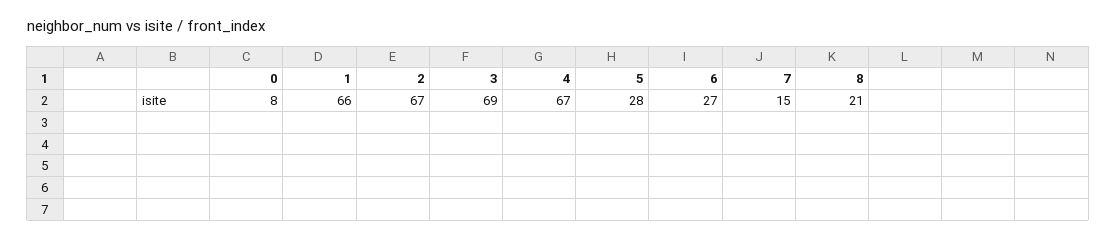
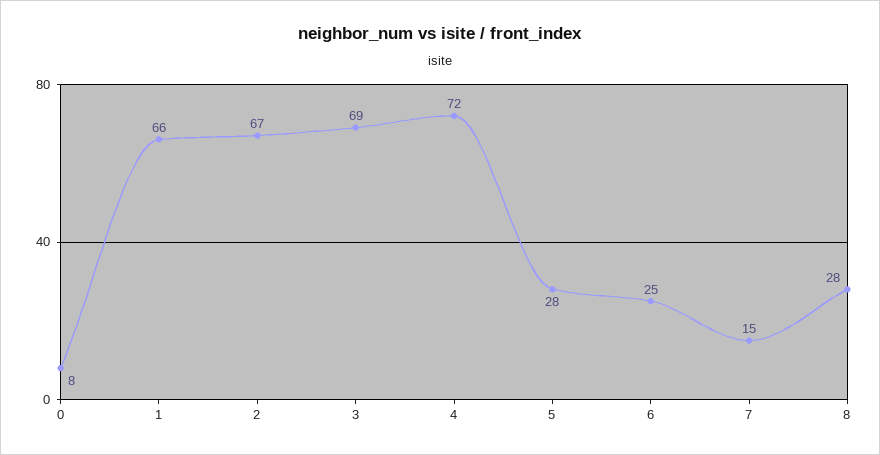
  {
    "0": 8,
    "1": 66,
    "2": 67,
    "3": 69,
-   "4": 67,
+   "4": 72,
    "5": 28,
-   "6": 27,
+   "6": 25,
    "7": 15,
-   "8": 21
+   "8": 28
  }

